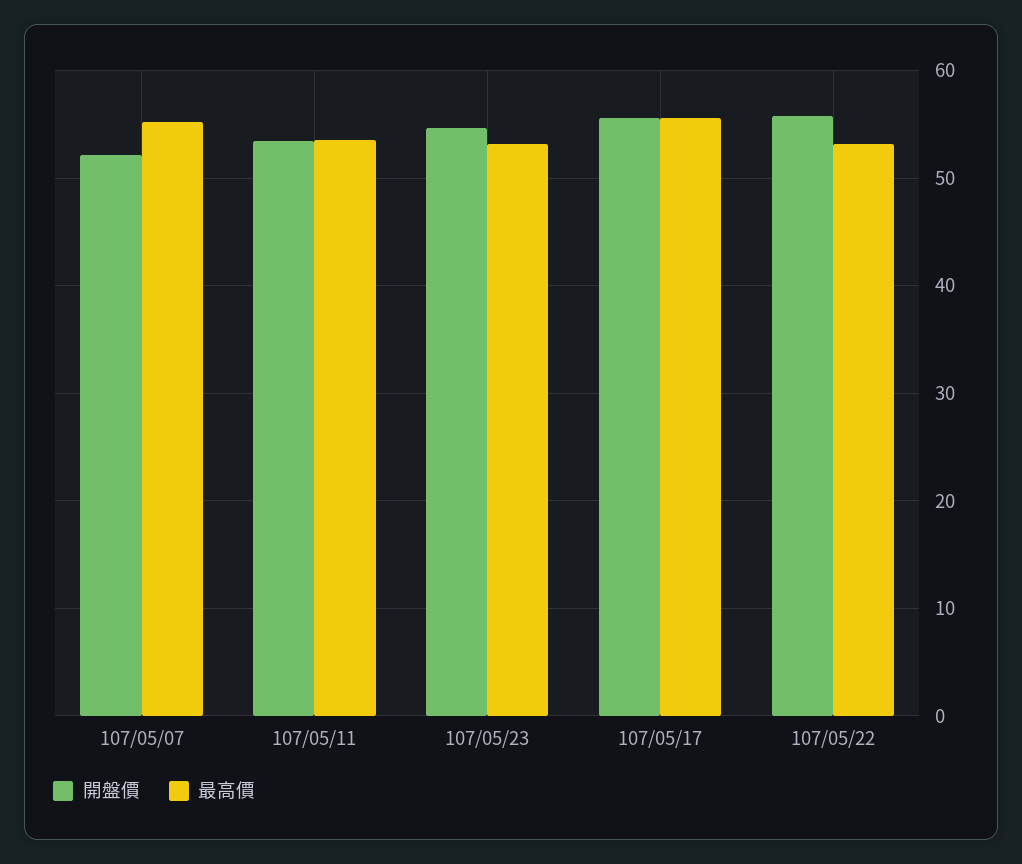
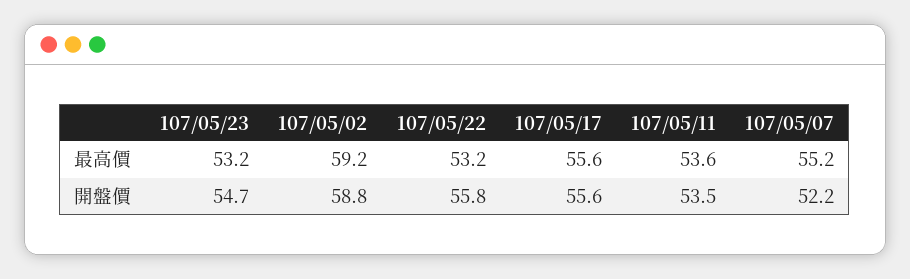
  {
    "開盤價": {
      "107/05/07": 52.2,
      "107/05/11": 53.5,
      "107/05/23": 54.7,
      "107/05/17": 55.6,
-     "107/05/22": 55.8
+     "107/05/22": 55.8,
+     "107/05/02": 58.8
    },
    "最高價": {
      "107/05/07": 55.2,
      "107/05/11": 53.6,
      "107/05/23": 53.2,
      "107/05/17": 55.6,
-     "107/05/22": 53.2
+     "107/05/22": 53.2,
+     "107/05/02": 59.2
    }
  }

